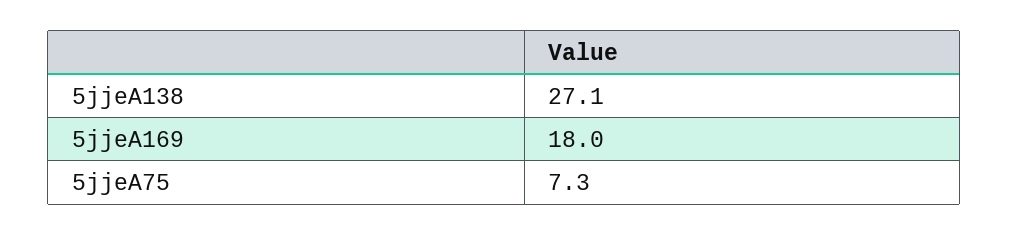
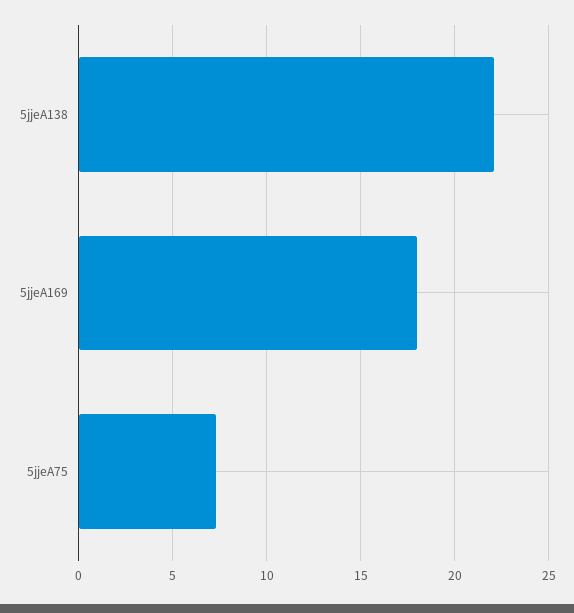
  {
-   "5jjeA138": 27.1,
+   "5jjeA138": 22,
    "5jjeA169": 18,
    "5jjeA75": 7.3
  }

